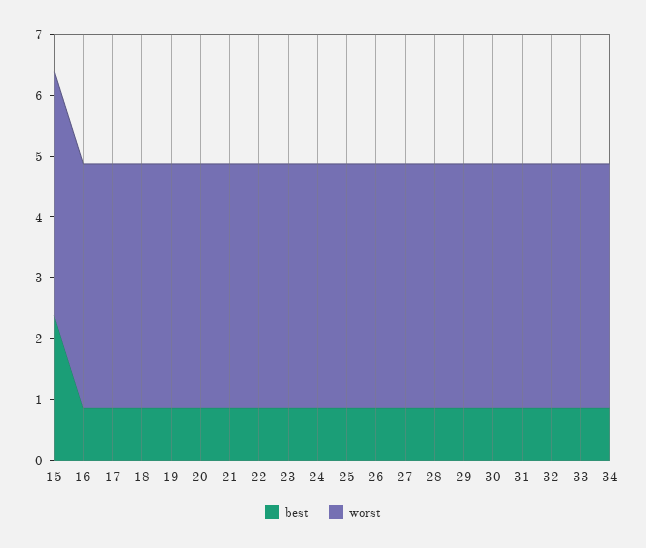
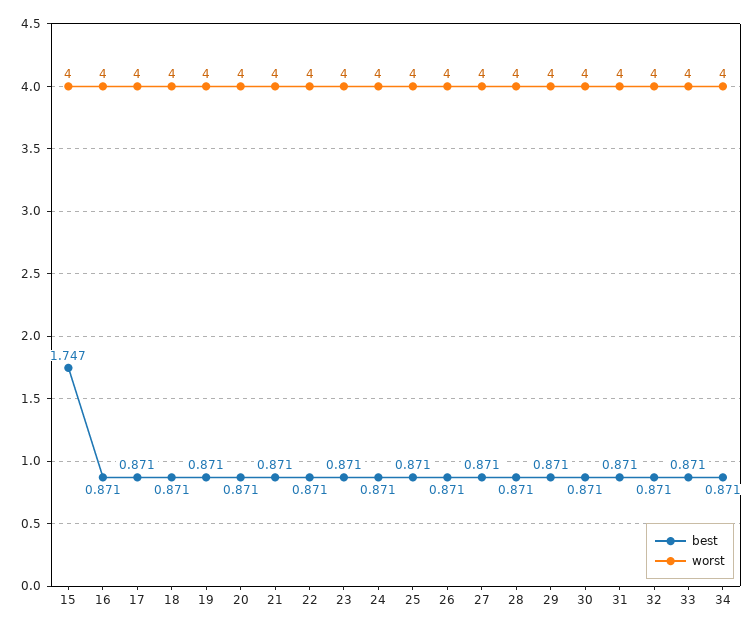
  {
    "best": {
-     "15": 2.4,
+     "15": 1.747,
      "16": 0.871,
      "17": 0.871,
      "18": 0.871,
      "19": 0.871,
      "20": 0.871,
      "21": 0.871,
      "22": 0.871,
      "23": 0.871,
      "24": 0.871,
      "25": 0.871,
      "26": 0.871,
      "27": 0.871,
      "28": 0.871,
      "29": 0.871,
      "30": 0.871,
      "31": 0.871,
      "32": 0.871,
      "33": 0.871,
      "34": 0.871
    },
    "worst": {
      "15": 4,
      "16": 4,
      "17": 4,
      "18": 4,
      "19": 4,
      "20": 4,
      "21": 4,
      "22": 4,
      "23": 4,
      "24": 4,
      "25": 4,
      "26": 4,
      "27": 4,
      "28": 4,
      "29": 4,
      "30": 4,
      "31": 4,
      "32": 4,
      "33": 4,
      "34": 4
    }
  }

